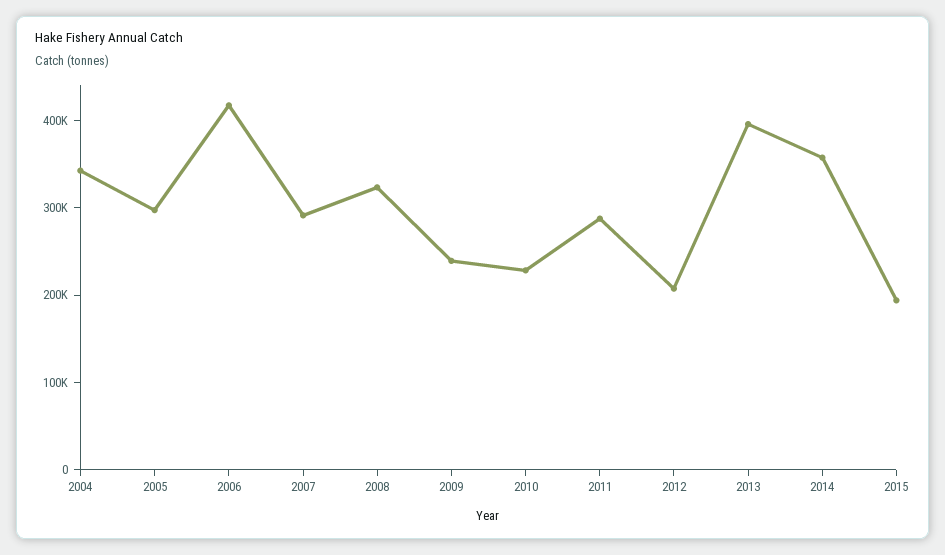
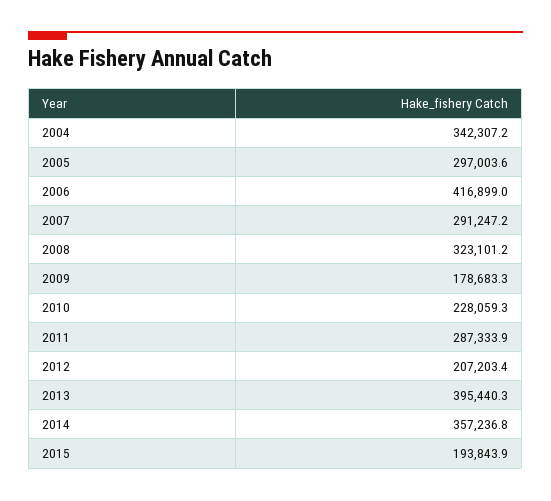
  {
    "2004": 342307.2,
    "2005": 297003.6,
    "2006": 416899,
    "2007": 291247.2,
    "2008": 323101.2,
-   "2009": 240000,
+   "2009": 178683.3,
    "2010": 228059.3,
    "2011": 287333.9,
    "2012": 207203.4,
    "2013": 395440.3,
    "2014": 357236.8,
    "2015": 193843.9
  }

